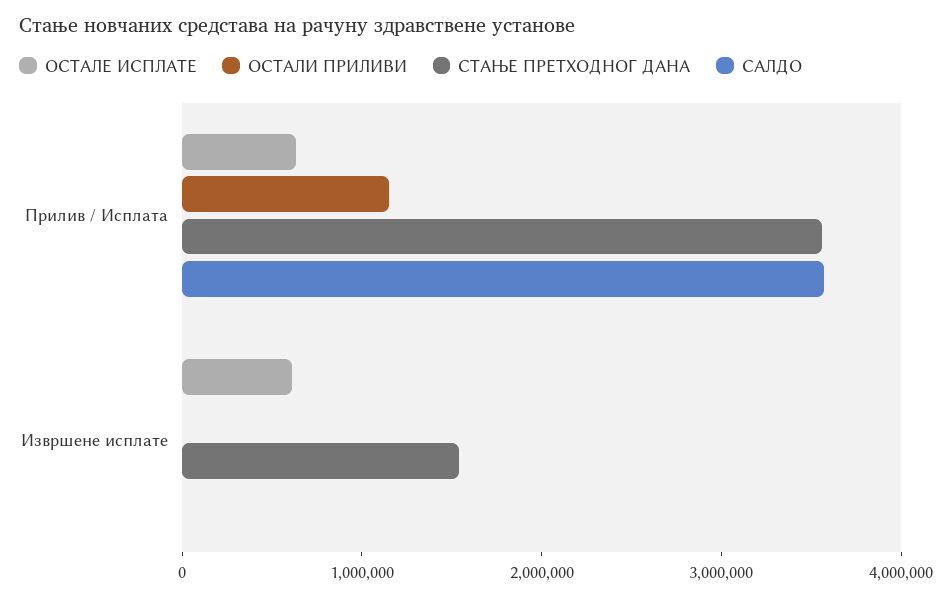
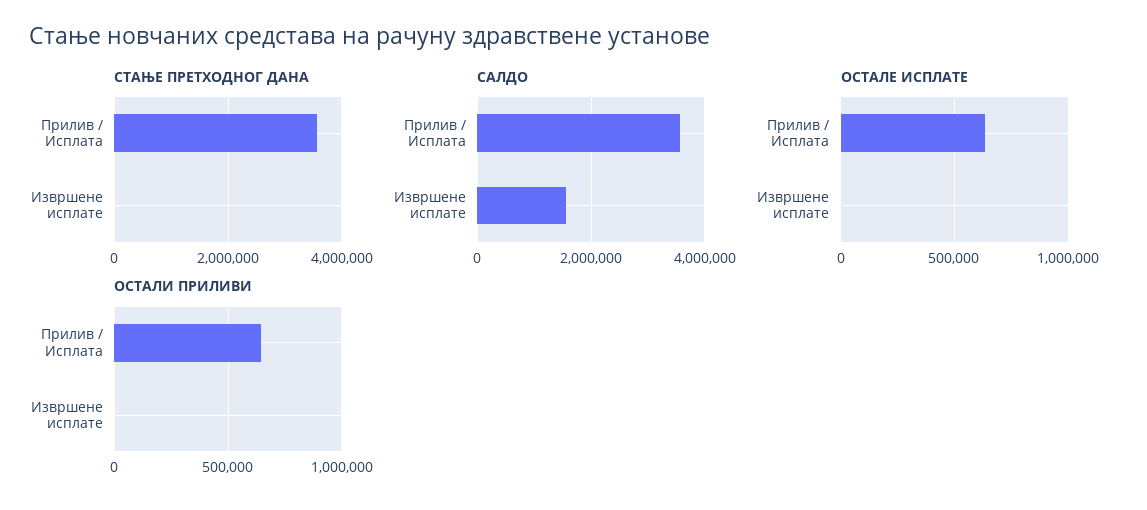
  {
    "ОСТАЛЕ ИСПЛАТЕ": {
      "Прилив / Исплата": 650000,
-     "Извршене исплате": 600000
+     "Извршене исплате": 0
    },
    "ОСТАЛИ ПРИЛИВИ": {
-     "Прилив / Исплата": 1200000,
+     "Прилив / Исплата": 650000,
      "Извршене исплате": 0
    },
    "СТАЊЕ ПРЕТХОДНОГ ДАНА": {
      "Прилив / Исплата": 3600000,
-     "Извршене исплате": 1600000
+     "Извршене исплате": 0
    },
    "САЛДО": {
      "Прилив / Исплата": 3600000,
-     "Извршене исплате": 0
+     "Извршене исплате": 1600000
    }
  }

